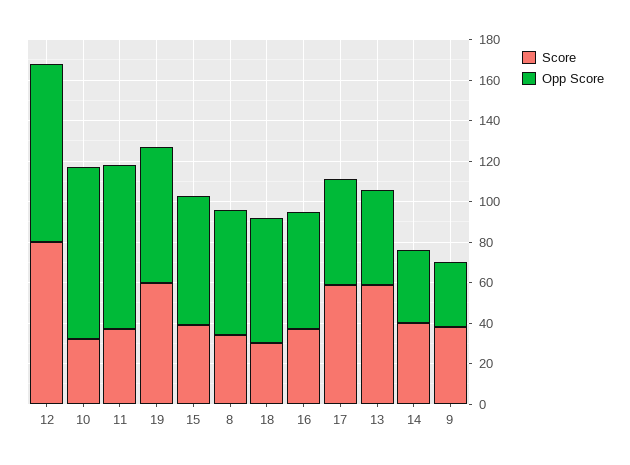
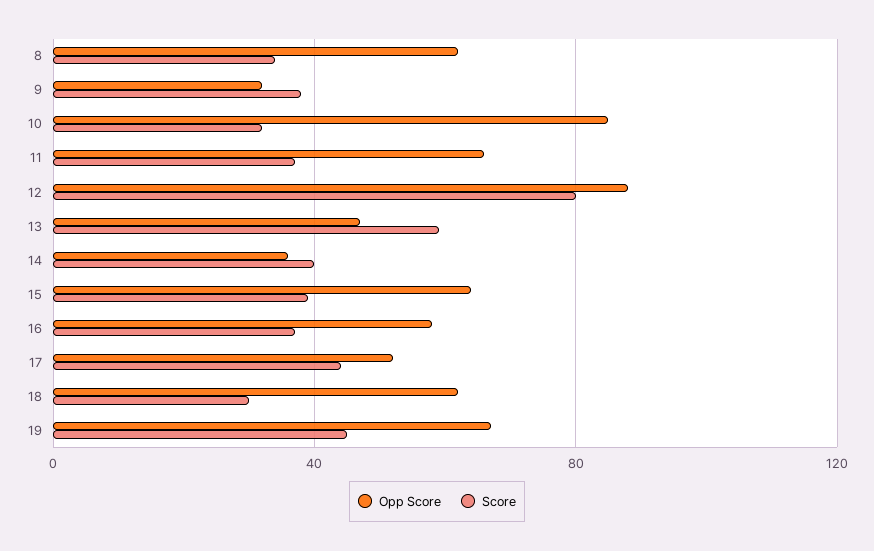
  {
    "Score": {
      "12": 80,
      "10": 30,
      "11": 35,
-     "19": 60,
+     "19": 45,
      "15": 40,
      "8": 35,
      "18": 30,
      "16": 35,
-     "17": 60,
+     "17": 45,
      "13": 60,
      "14": 40,
      "9": 40
    },
    "Opp Score": {
      "12": 90,
      "10": 85,
-     "11": 80,
+     "11": 65,
      "19": 65,
      "15": 65,
      "8": 60,
      "18": 60,
      "16": 60,
      "17": 50,
      "13": 45,
      "14": 35,
      "9": 30
    }
  }

